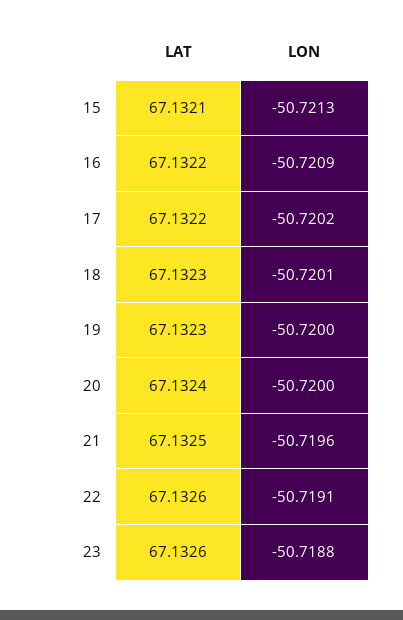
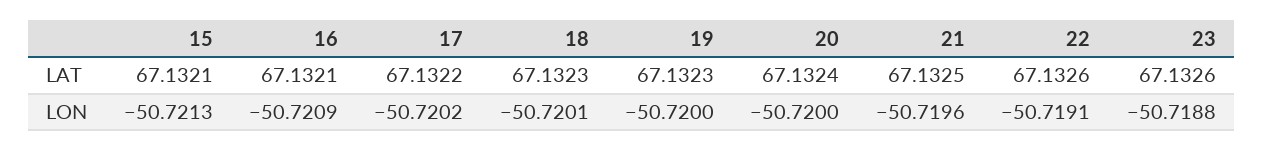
  {
    "LAT": {
      "15": 67.1321,
-     "16": 67.1322,
+     "16": 67.1321,
      "17": 67.1322,
      "18": 67.1323,
      "19": 67.1323,
      "20": 67.1324,
      "21": 67.1325,
      "22": 67.1326,
      "23": 67.1326
    },
    "LON": {
      "15": -50.7213,
      "16": -50.7209,
      "17": -50.7202,
      "18": -50.7201,
      "19": -50.72,
      "20": -50.72,
      "21": -50.7196,
      "22": -50.7191,
      "23": -50.7188
    }
  }

